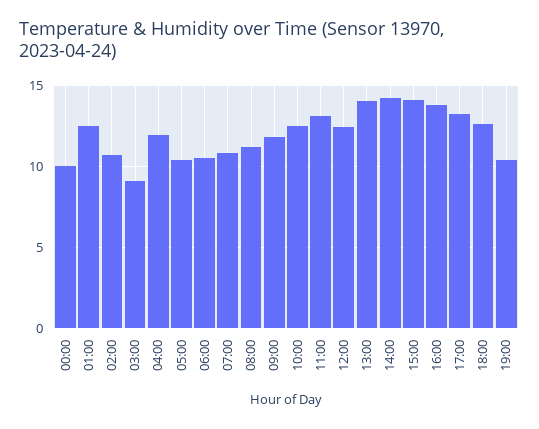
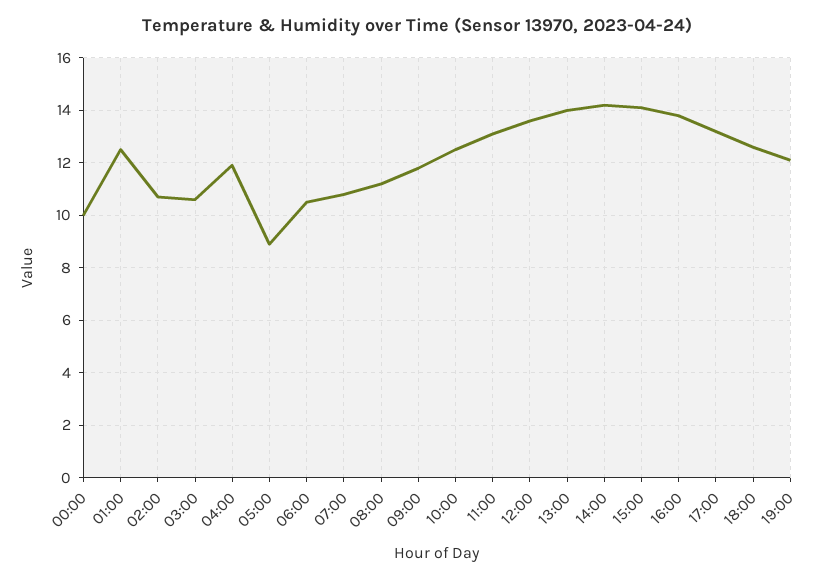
  {
    "00:00": 10,
    "01:00": 12.5,
    "02:00": 10.5,
-   "03:00": 9,
+   "03:00": 10.5,
    "04:00": 12,
-   "05:00": 10.5,
+   "05:00": 9,
    "06:00": 10.5,
    "07:00": 11,
    "08:00": 11,
    "09:00": 12,
    "10:00": 12.5,
    "11:00": 13,
-   "12:00": 12.5,
+   "12:00": 13.5,
    "13:00": 14,
    "14:00": 14,
    "15:00": 14,
    "16:00": 14,
    "17:00": 13,
    "18:00": 12.5,
-   "19:00": 10.5
+   "19:00": 12
  }

